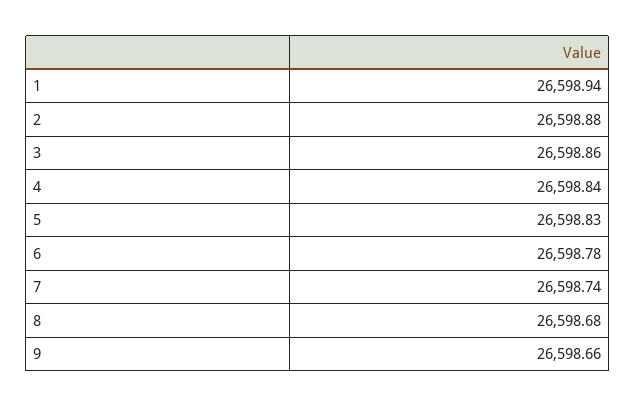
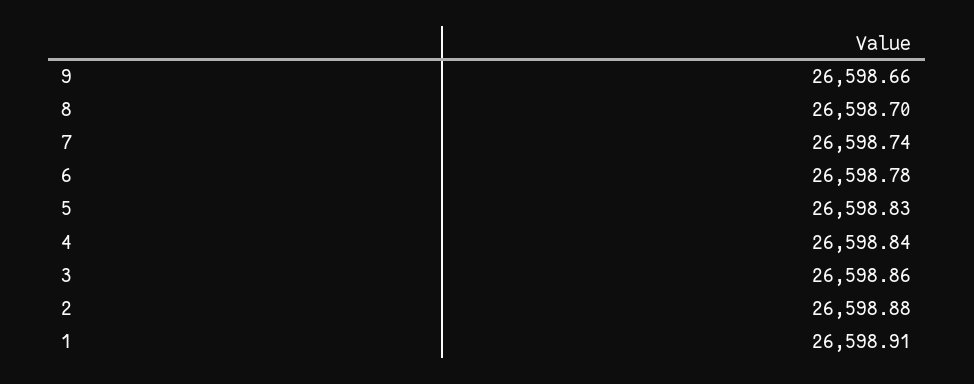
  {
-   "1": 26598.94,
+   "1": 26598.91,
    "2": 26598.88,
    "3": 26598.86,
    "4": 26598.84,
    "5": 26598.83,
    "6": 26598.78,
    "7": 26598.74,
-   "8": 26598.68,
+   "8": 26598.7,
    "9": 26598.66
  }

